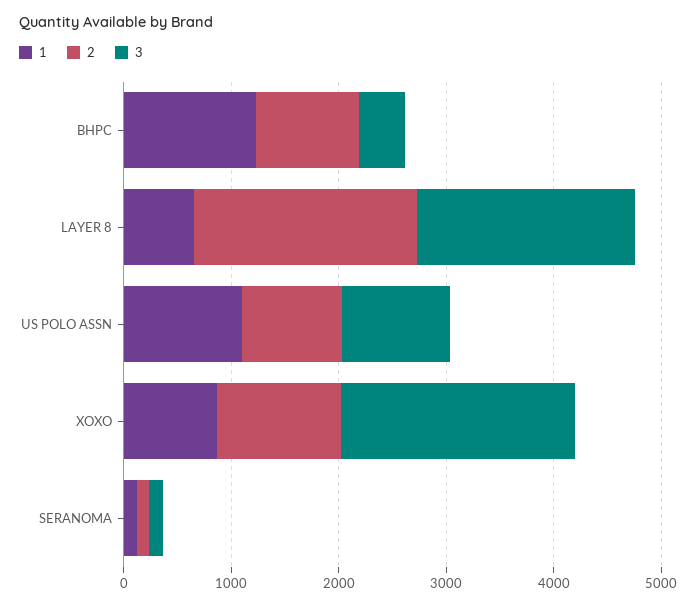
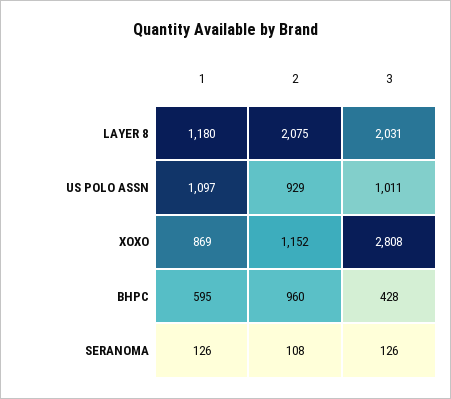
  {
    "1": {
-     "BHPC": 1200,
+     "BHPC": 595,
-     "LAYER 8": 600,
+     "LAYER 8": 1180,
      "US POLO ASSN": 1097,
      "XOXO": 869,
      "SERANOMA": 126
    },
    "2": {
      "BHPC": 960,
      "LAYER 8": 2075,
      "US POLO ASSN": 929,
      "XOXO": 1152,
      "SERANOMA": 108
    },
    "3": {
      "BHPC": 428,
      "LAYER 8": 2031,
      "US POLO ASSN": 1011,
-     "XOXO": 2200,
+     "XOXO": 2808,
      "SERANOMA": 126
    }
  }

